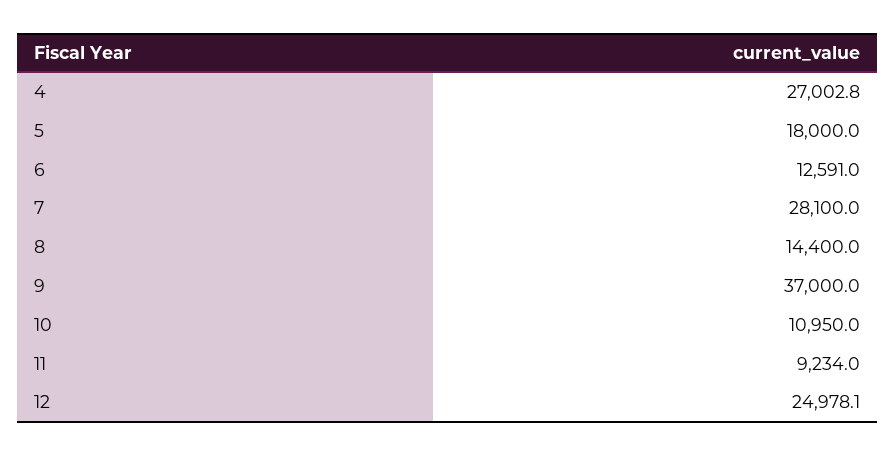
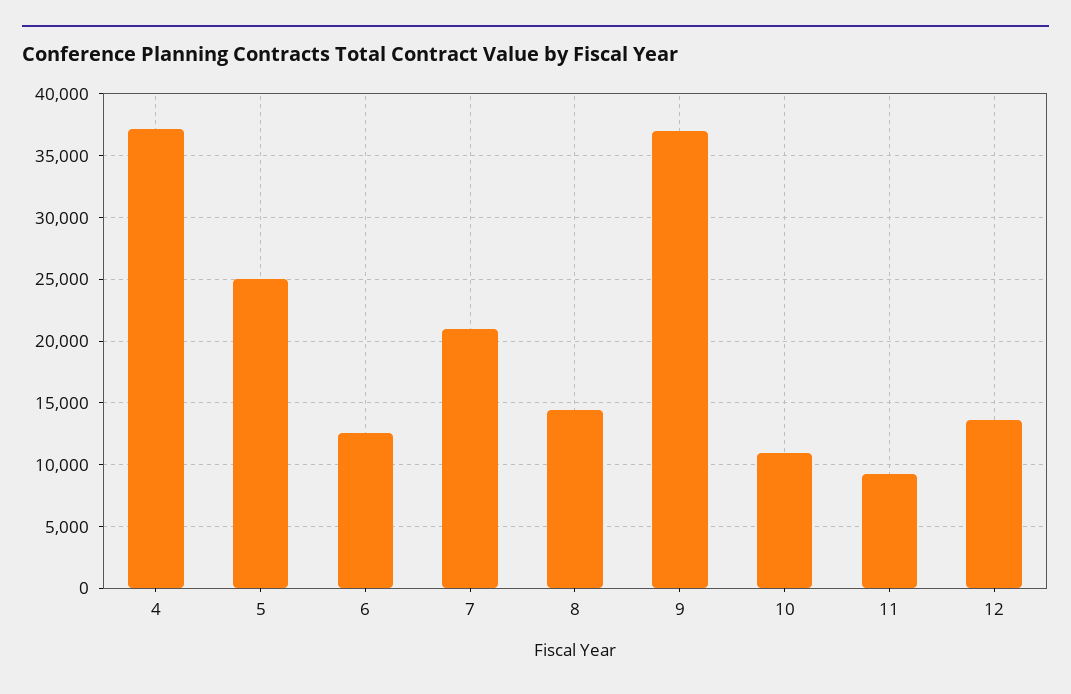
  {
-   "4": 27002.8,
+   "4": 37000,
-   "5": 18000,
+   "5": 25000,
    "6": 12591,
-   "7": 28100,
+   "7": 21000,
    "8": 14400,
    "9": 37000,
    "10": 10950,
    "11": 9234,
-   "12": 24978.1
+   "12": 13500
  }

